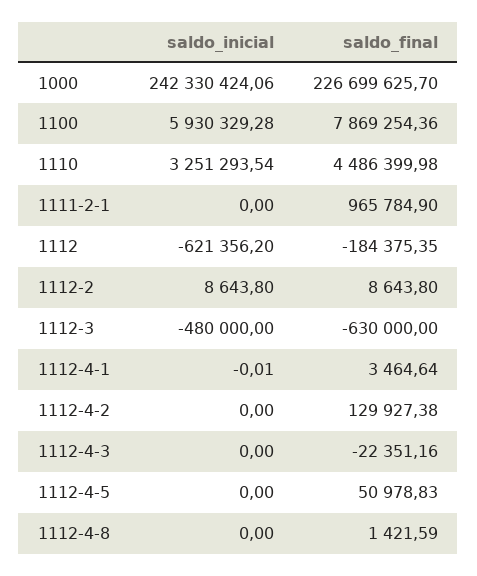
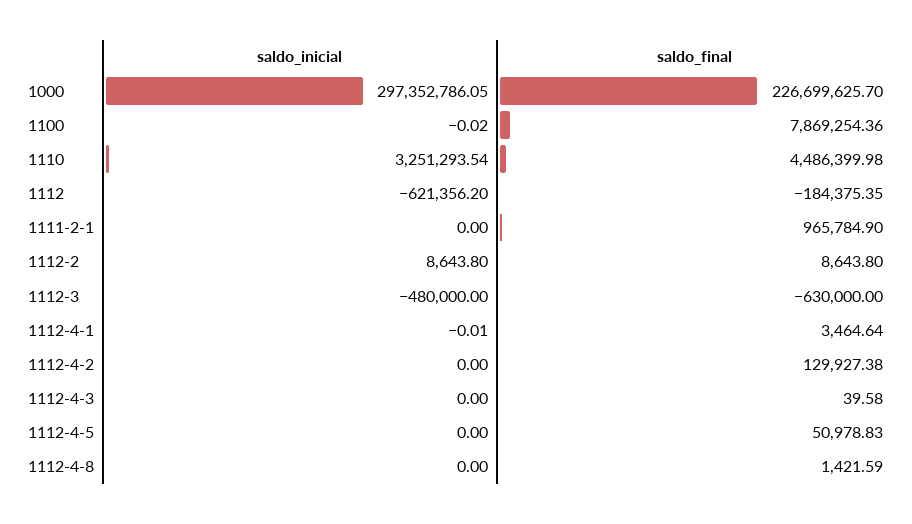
  {
    "saldo_inicial": {
-     "1000": 242330424.06,
+     "1000": 297352786.05,
-     "1100": 5930329.28,
+     "1100": -0.02,
      "1110": 3251293.54,
      "1111-2-1": 0,
      "1112": -621356.2,
      "1112-2": 8643.8,
      "1112-3": -480000,
      "1112-4-1": -0.01,
      "1112-4-2": 0,
      "1112-4-3": 0,
      "1112-4-5": 0,
      "1112-4-8": 0
    },
    "saldo_final": {
      "1000": 226699625.7,
      "1100": 7869254.36,
      "1110": 4486399.98,
      "1111-2-1": 965784.9,
      "1112": -184375.35,
      "1112-2": 8643.8,
      "1112-3": -630000,
      "1112-4-1": 3464.64,
      "1112-4-2": 129927.38,
-     "1112-4-3": -22351.16,
+     "1112-4-3": 39.58,
      "1112-4-5": 50978.83,
      "1112-4-8": 1421.59
    }
  }

